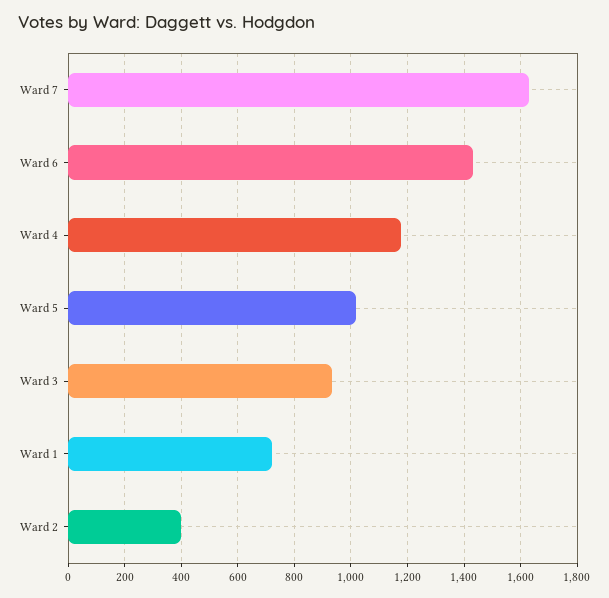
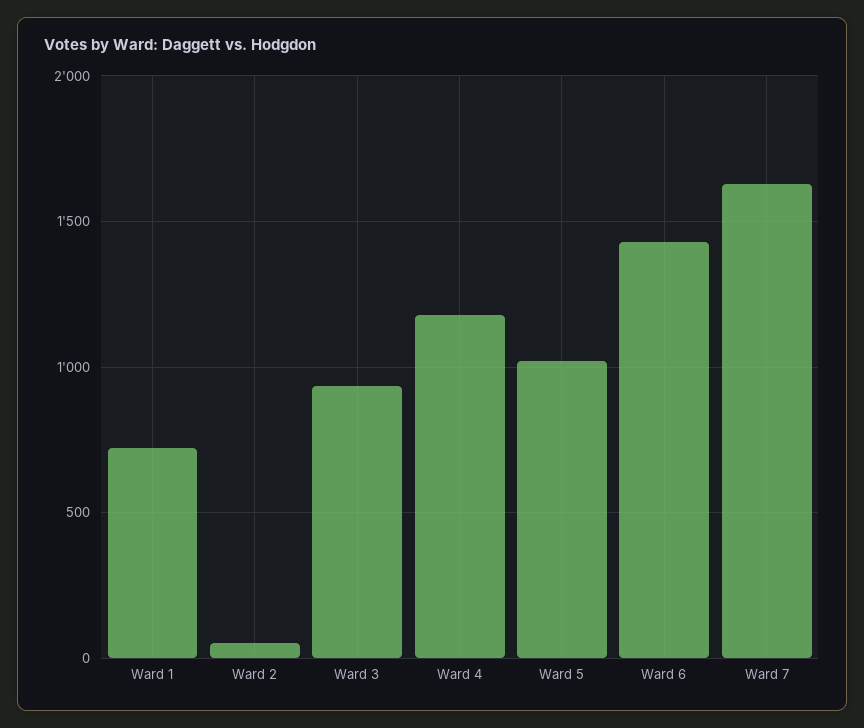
  {
    "Ward 7": 1625,
    "Ward 6": 1425,
    "Ward 4": 1175,
    "Ward 5": 1025,
    "Ward 3": 925,
    "Ward 1": 725,
-   "Ward 2": 400
+   "Ward 2": 50
  }

